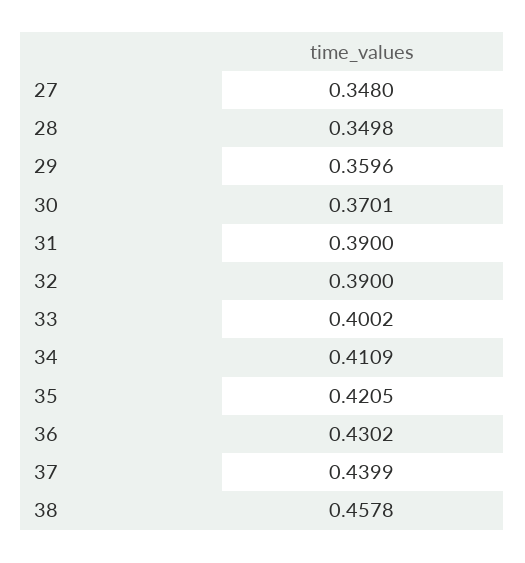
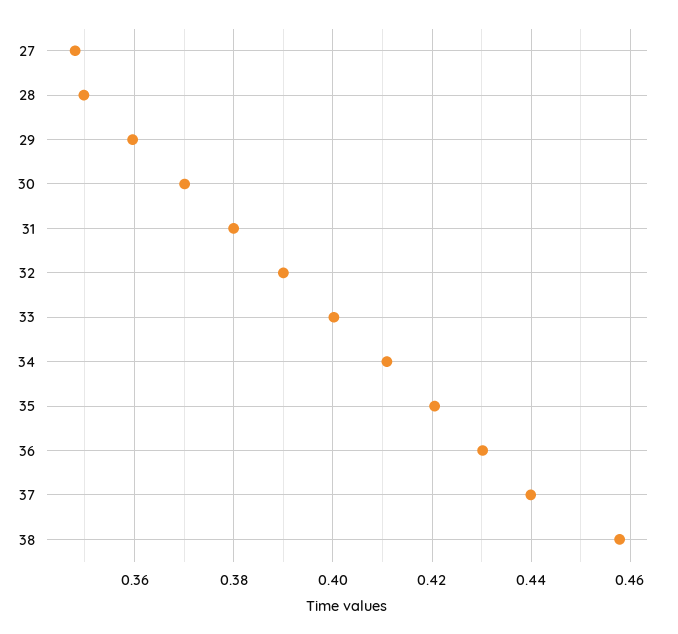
  {
    "27": 0.348,
    "28": 0.3498,
    "29": 0.3596,
    "30": 0.3701,
-   "31": 0.39,
+   "31": 0.38,
    "32": 0.39,
    "33": 0.4002,
    "34": 0.4109,
    "35": 0.4205,
    "36": 0.4302,
    "37": 0.4399,
    "38": 0.4578
  }

